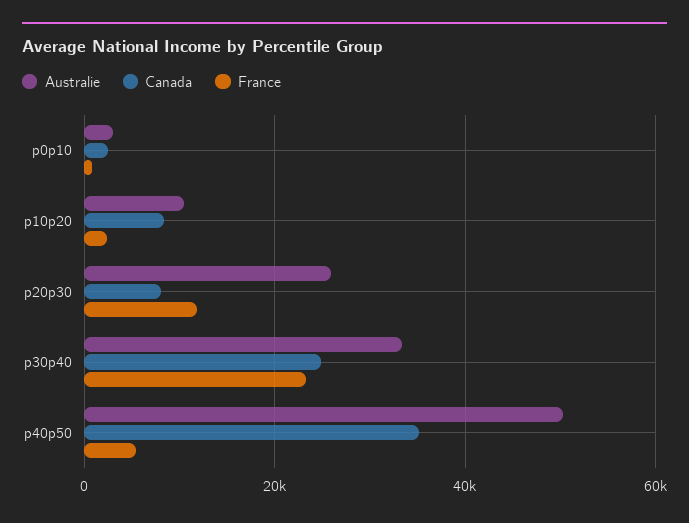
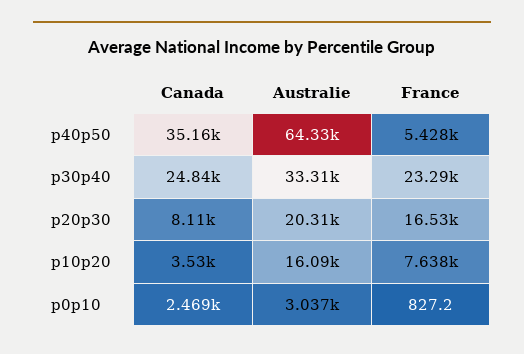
  {
    "Australie": {
      "p0p10": 3037,
-     "p10p20": 10000,
+     "p10p20": 16090,
-     "p20p30": 26000,
+     "p20p30": 20310,
      "p30p40": 33310,
-     "p40p50": 50000
+     "p40p50": 64330
    },
    "Canada": {
      "p0p10": 2469,
-     "p10p20": 8000,
+     "p10p20": 3530,
      "p20p30": 8110,
      "p30p40": 24840,
      "p40p50": 35160
    },
    "France": {
      "p0p10": 827.2,
-     "p10p20": 2000,
+     "p10p20": 7638,
-     "p20p30": 12000,
+     "p20p30": 16530,
      "p30p40": 23290,
      "p40p50": 5428
    }
  }

